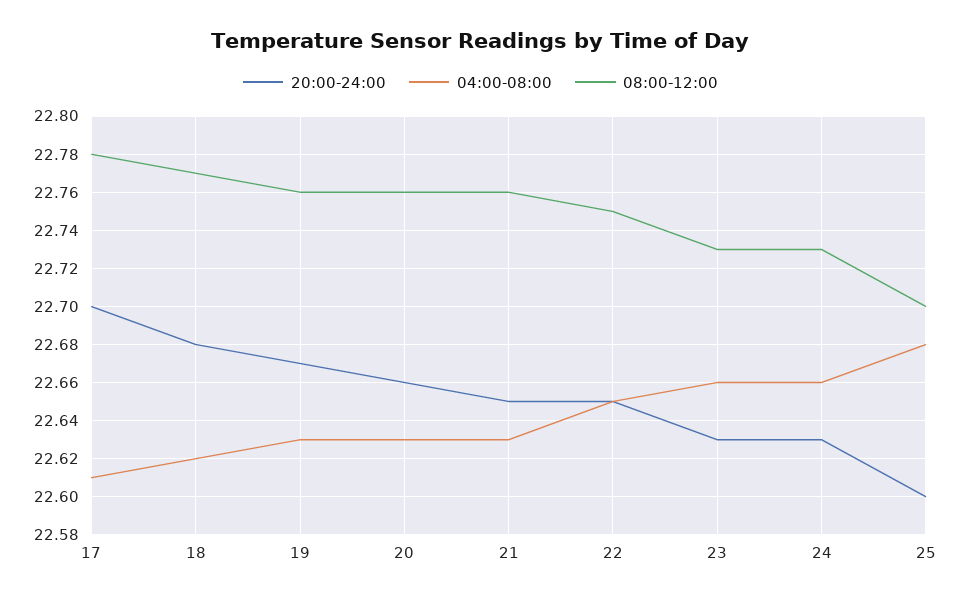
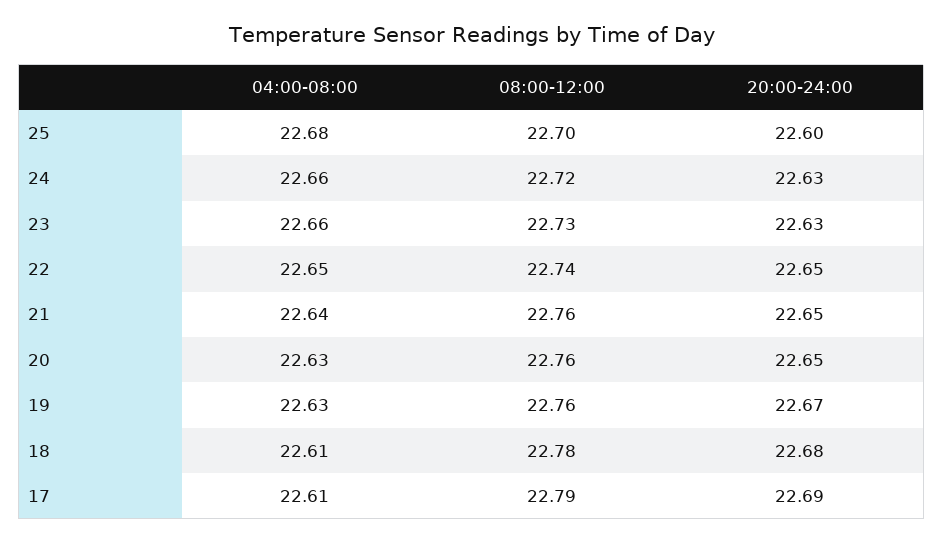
  {
    "20:00-24:00": {
-     "17": 22.7,
+     "17": 22.69,
      "18": 22.68,
      "19": 22.67,
-     "20": 22.66,
+     "20": 22.65,
      "21": 22.65,
      "22": 22.65,
      "23": 22.63,
      "24": 22.63,
      "25": 22.6
    },
    "04:00-08:00": {
      "17": 22.61,
-     "18": 22.62,
+     "18": 22.61,
      "19": 22.63,
      "20": 22.63,
-     "21": 22.63,
+     "21": 22.64,
      "22": 22.65,
      "23": 22.66,
      "24": 22.66,
      "25": 22.68
    },
    "08:00-12:00": {
-     "17": 22.78,
+     "17": 22.79,
-     "18": 22.77,
+     "18": 22.78,
      "19": 22.76,
      "20": 22.76,
      "21": 22.76,
-     "22": 22.75,
+     "22": 22.74,
      "23": 22.73,
-     "24": 22.73,
+     "24": 22.72,
      "25": 22.7
    }
  }

